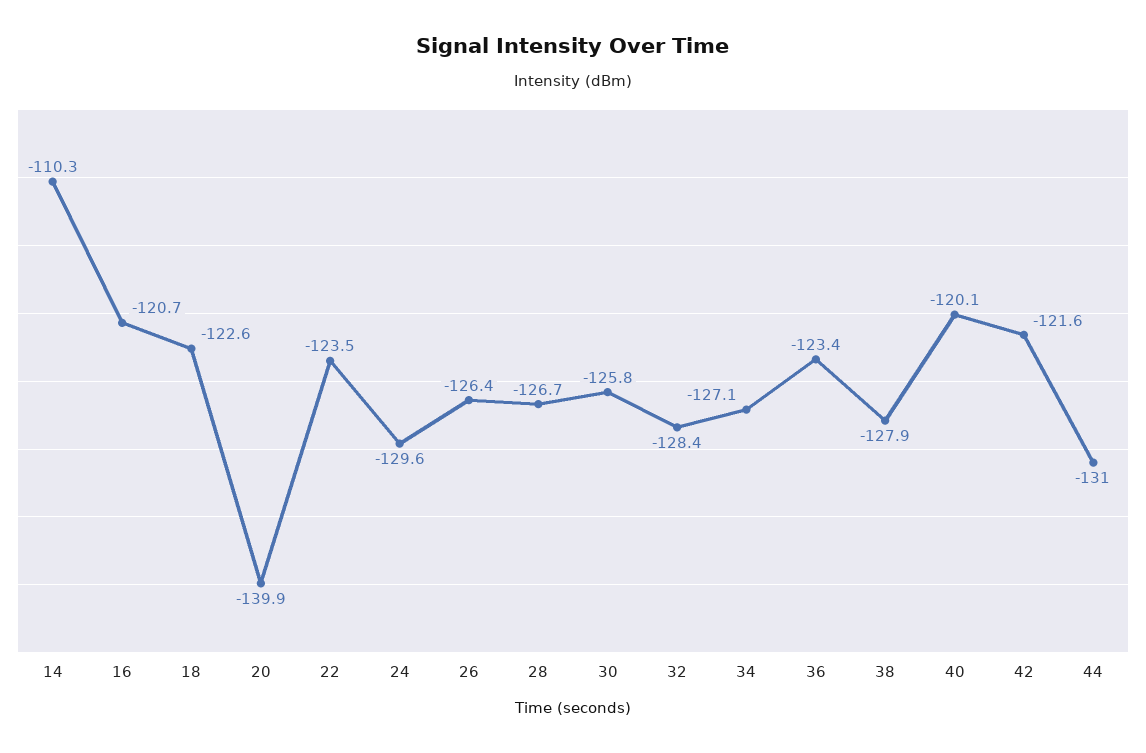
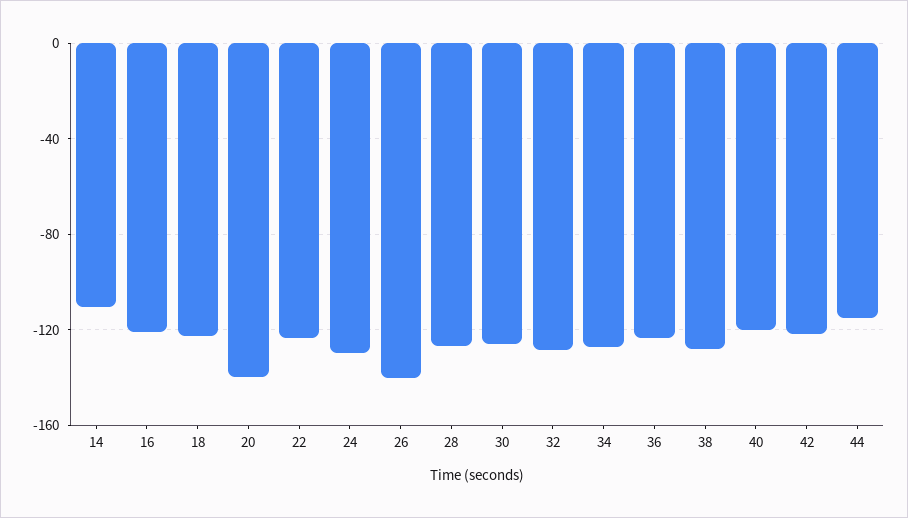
  {
    "14": -110.3,
    "16": -120.7,
    "18": -122.6,
    "20": -139.9,
    "22": -123.5,
    "24": -129.6,
-   "26": -126.4,
+   "26": -140,
    "28": -126.7,
    "30": -125.8,
    "32": -128.4,
    "34": -127.1,
    "36": -123.4,
    "38": -127.9,
    "40": -120.1,
    "42": -121.6,
-   "44": -131
+   "44": -115
  }

